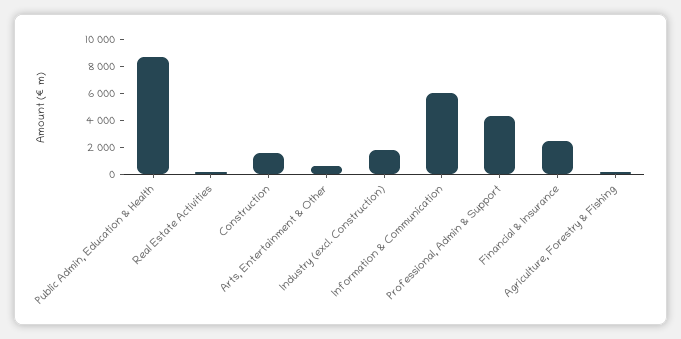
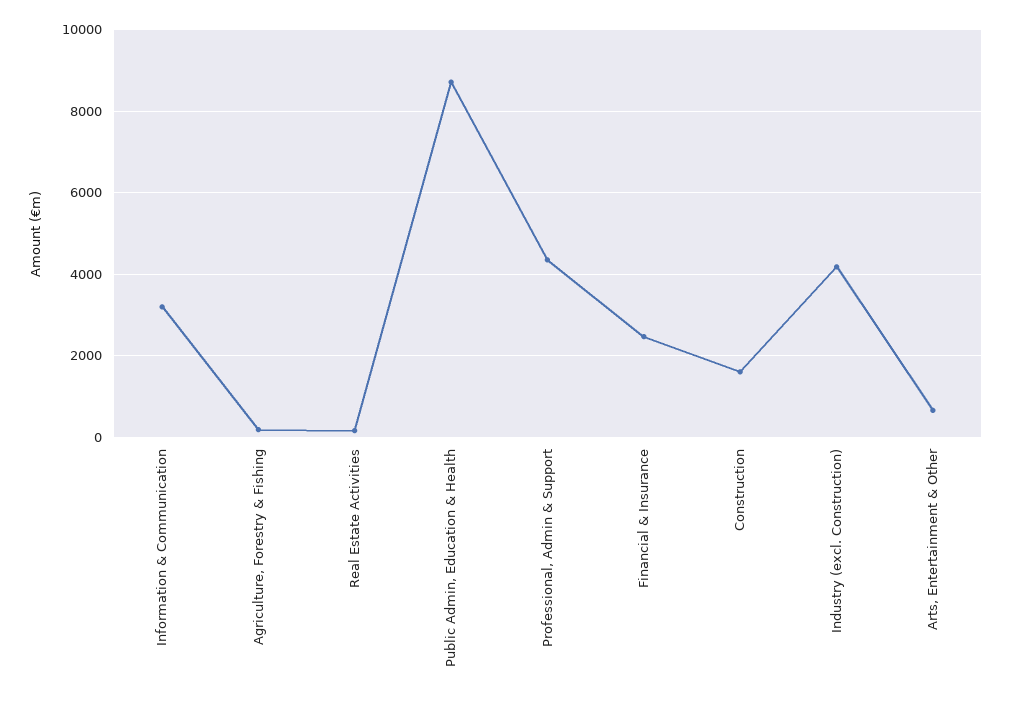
  {
    "Public Admin, Education & Health": 8800,
    "Real Estate Activities": 200,
    "Construction": 1600,
    "Arts, Entertainment & Other": 600,
-   "Industry (excl. Construction)": 2000,
+   "Industry (excl. Construction)": 4200,
-   "Information & Communication": 6000,
+   "Information & Communication": 3200,
    "Professional, Admin & Support": 4400,
    "Financial & Insurance": 2400,
    "Agriculture, Forestry & Fishing": 200
  }

